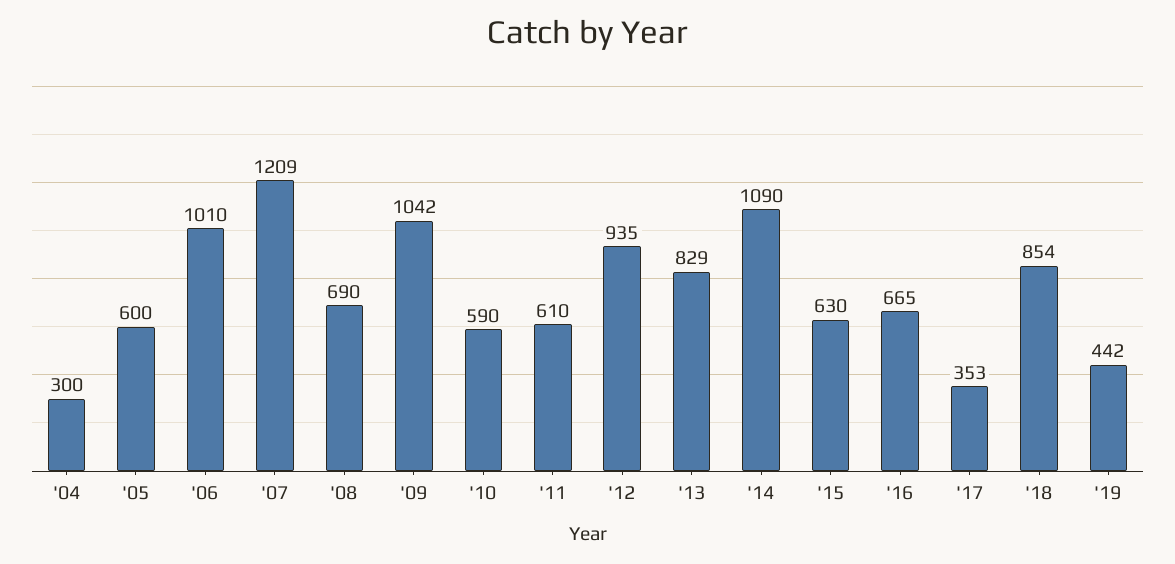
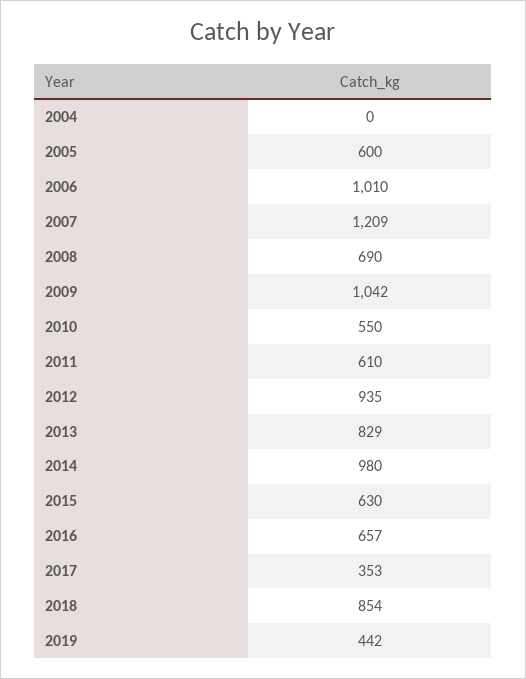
  {
-   "'04": 300,
+   "'04": 0,
    "'05": 600,
    "'06": 1010,
    "'07": 1209,
    "'08": 690,
    "'09": 1042,
-   "'10": 590,
+   "'10": 550,
    "'11": 610,
    "'12": 935,
    "'13": 829,
-   "'14": 1090,
+   "'14": 980,
    "'15": 630,
-   "'16": 665,
+   "'16": 657,
    "'17": 353,
    "'18": 854,
    "'19": 442
  }

